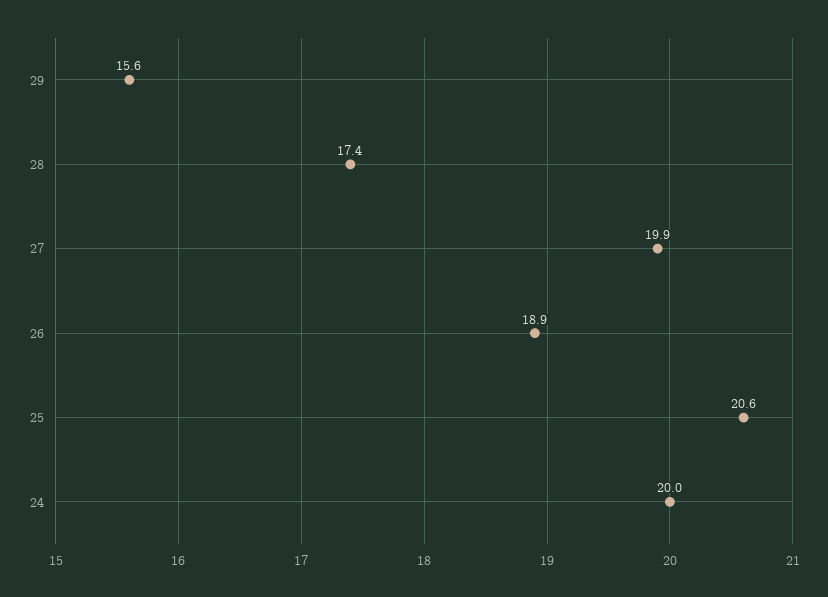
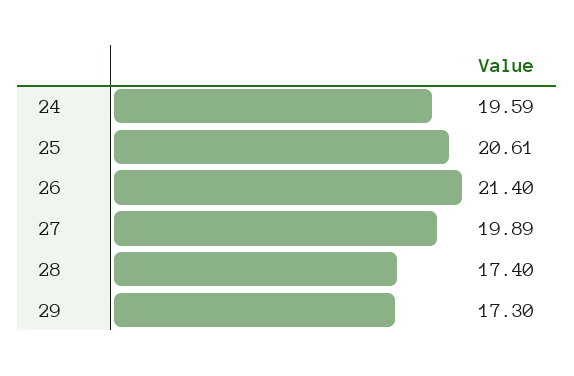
  {
-   "29": 15.6,
+   "29": 17.3,
    "28": 17.4,
    "27": 19.89,
-   "26": 18.9,
+   "26": 21.4,
    "25": 20.61,
-   "24": 20
+   "24": 19.59
  }

